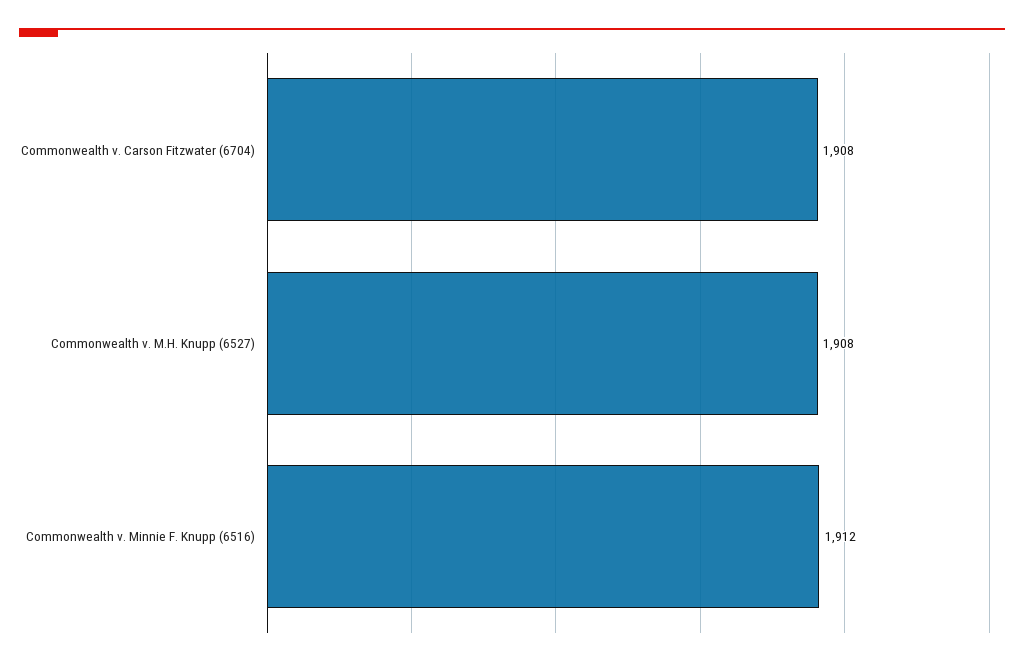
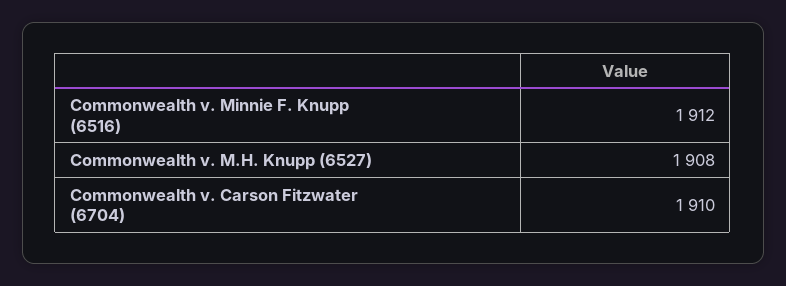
  {
-   "Commonwealth v. Carson Fitzwater (6704)": 1908,
+   "Commonwealth v. Carson Fitzwater (6704)": 1910,
    "Commonwealth v. M.H. Knupp (6527)": 1908,
    "Commonwealth v. Minnie F. Knupp (6516)": 1912
  }

